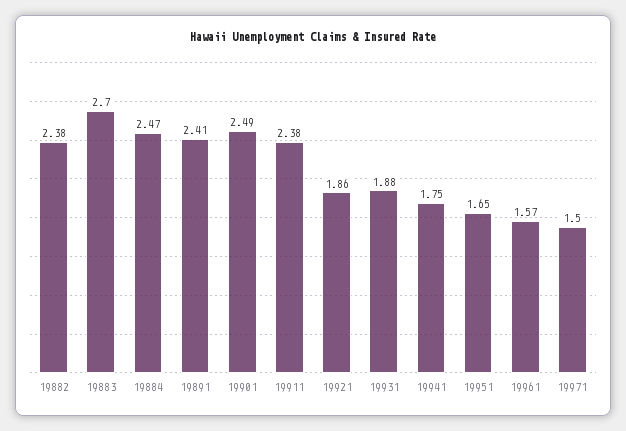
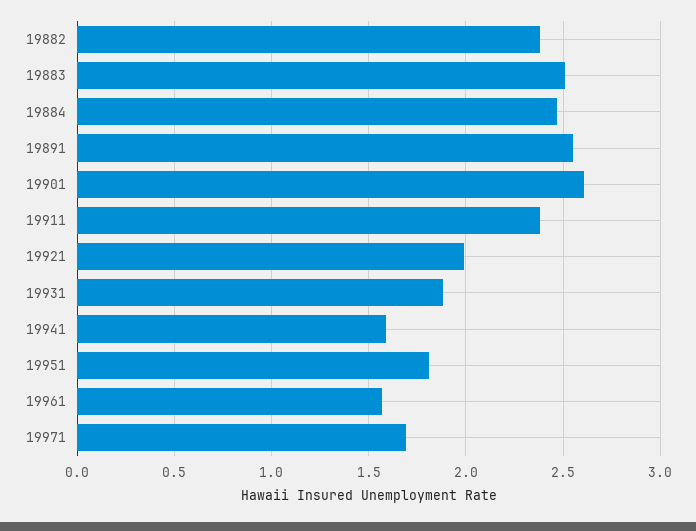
  {
    "19882": 2.38,
-   "19883": 2.7,
+   "19883": 2.5,
    "19884": 2.47,
-   "19891": 2.41,
+   "19891": 2.55,
-   "19901": 2.49,
+   "19901": 2.6,
    "19911": 2.38,
-   "19921": 1.86,
+   "19921": 2,
    "19931": 1.88,
-   "19941": 1.75,
+   "19941": 1.6,
-   "19951": 1.65,
+   "19951": 1.8,
    "19961": 1.57,
-   "19971": 1.5
+   "19971": 1.7
  }

